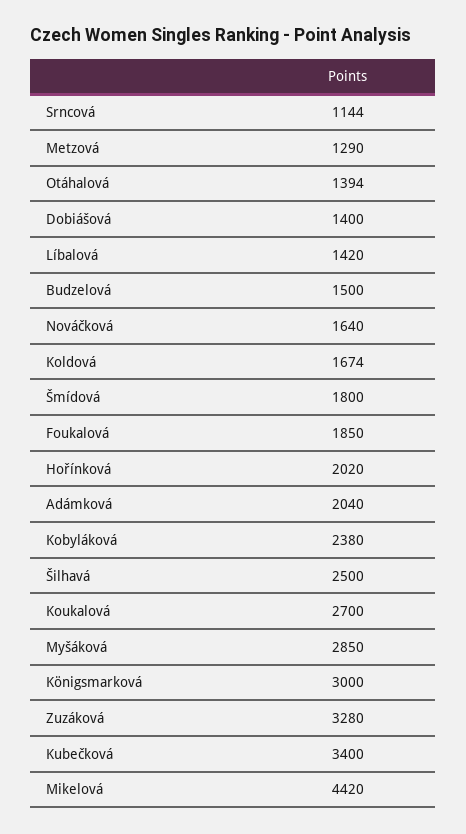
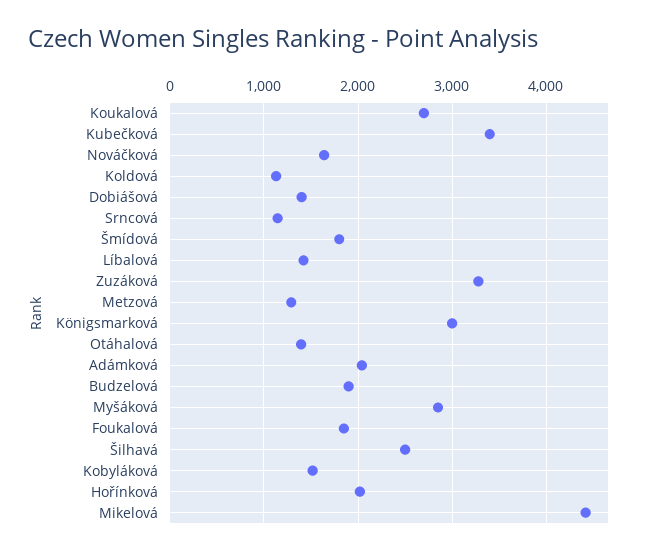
  {
    "Srncová": 1144,
    "Metzová": 1290,
    "Otáhalová": 1394,
    "Dobiášová": 1400,
    "Líbalová": 1420,
-   "Budzelová": 1500,
+   "Budzelová": 1900,
    "Nováčková": 1640,
-   "Koldová": 1674,
+   "Koldová": 1100,
    "Šmídová": 1800,
    "Foukalová": 1850,
    "Hořínková": 2020,
    "Adámková": 2040,
-   "Kobyláková": 2380,
+   "Kobyláková": 1500,
    "Šilhavá": 2500,
    "Koukalová": 2700,
    "Myšáková": 2850,
    "Königsmarková": 3000,
    "Zuzáková": 3280,
    "Kubečková": 3400,
    "Mikelová": 4420
  }

